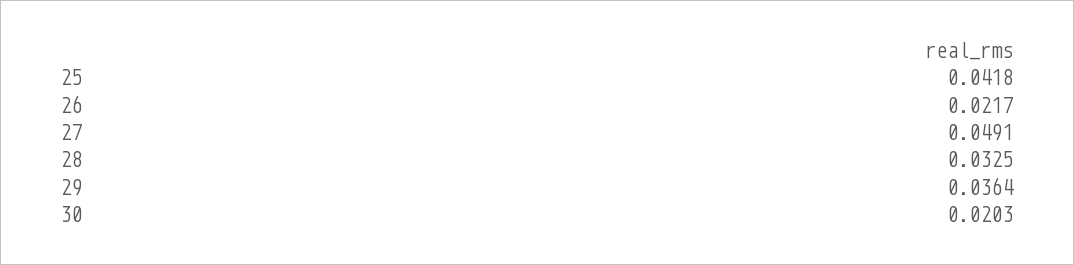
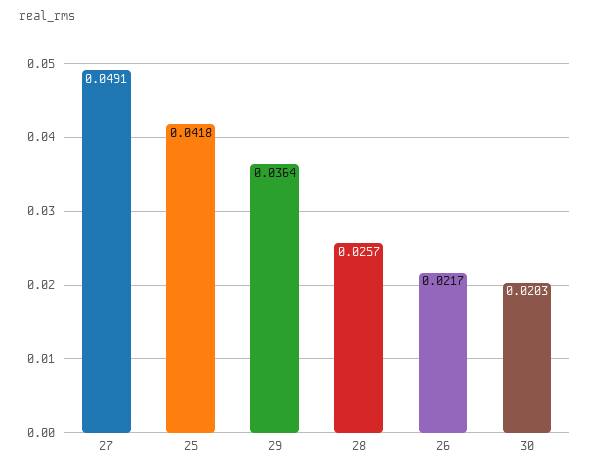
  {
    "25": 0.0418,
    "26": 0.0217,
    "27": 0.0491,
-   "28": 0.0325,
+   "28": 0.0257,
    "29": 0.0364,
    "30": 0.0203
  }

